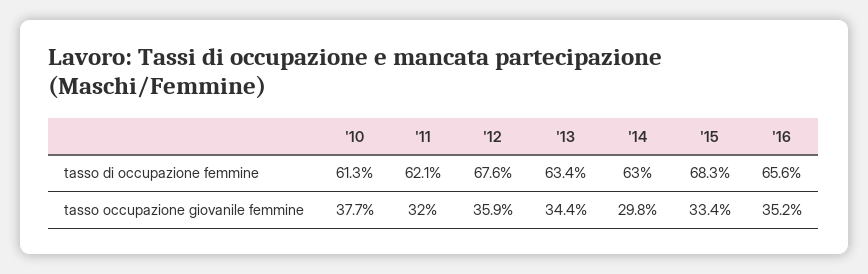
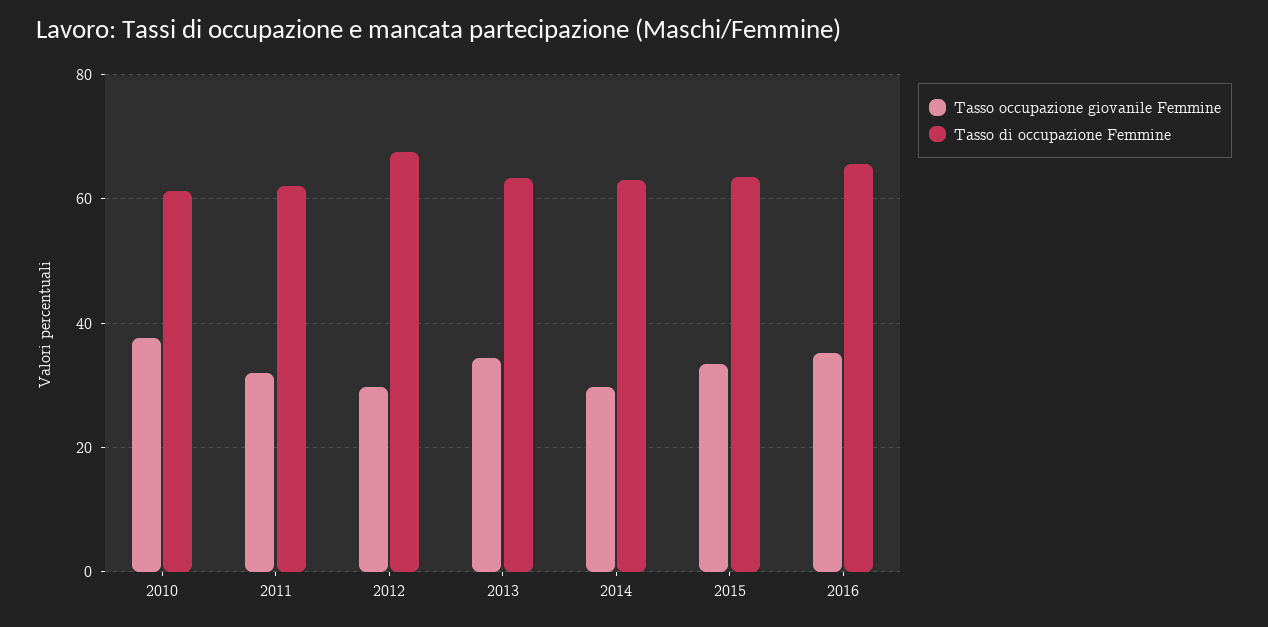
  {
    "tasso di occupazione femmine": {
      "'10": 61.3,
      "'11": 62.1,
      "'12": 67.6,
      "'13": 63.4,
      "'14": 63,
-     "'15": 68.3,
+     "'15": 64,
      "'16": 65.6
    },
    "tasso occupazione giovanile femmine": {
      "'10": 37.7,
      "'11": 32,
-     "'12": 35.9,
+     "'12": 30,
      "'13": 34.4,
      "'14": 29.8,
      "'15": 33.4,
      "'16": 35.2
    }
  }

